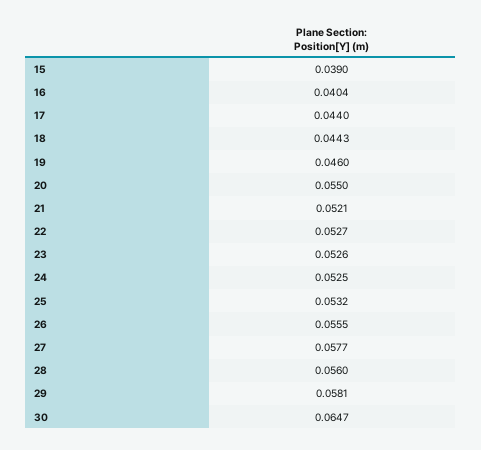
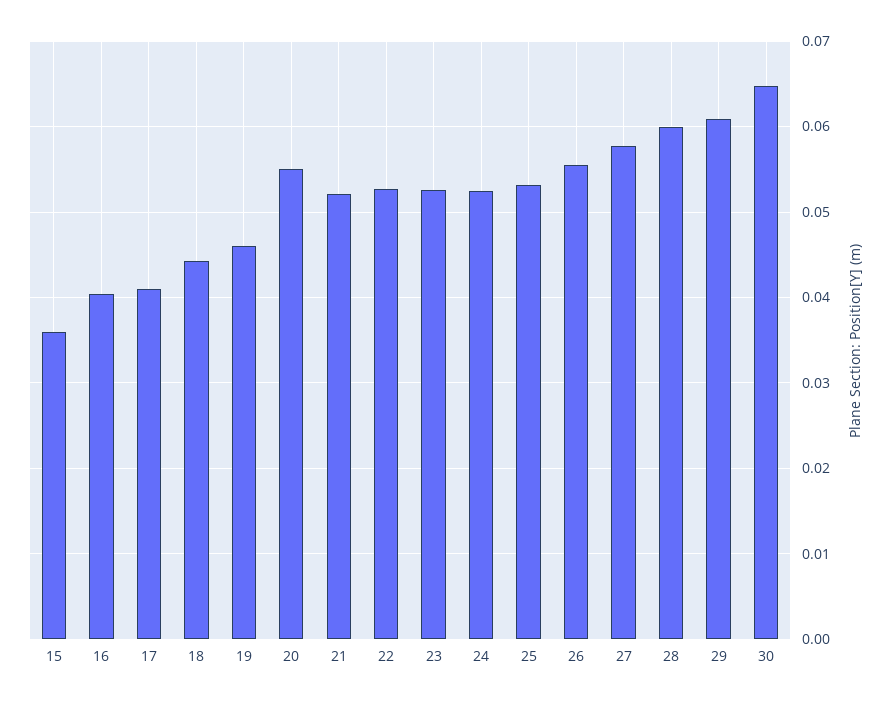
  {
-   "15": 0.039,
+   "15": 0.036,
    "16": 0.0404,
-   "17": 0.044,
+   "17": 0.041,
    "18": 0.0443,
    "19": 0.046,
    "20": 0.055,
    "21": 0.0521,
    "22": 0.0527,
    "23": 0.0526,
    "24": 0.0525,
    "25": 0.0532,
    "26": 0.0555,
    "27": 0.0577,
-   "28": 0.056,
+   "28": 0.06,
-   "29": 0.0581,
+   "29": 0.061,
    "30": 0.0647
  }

